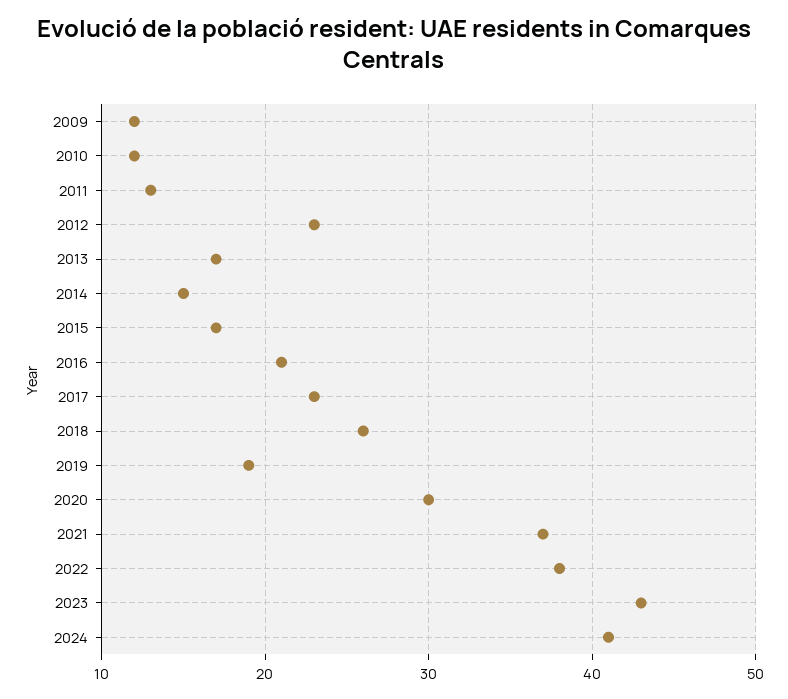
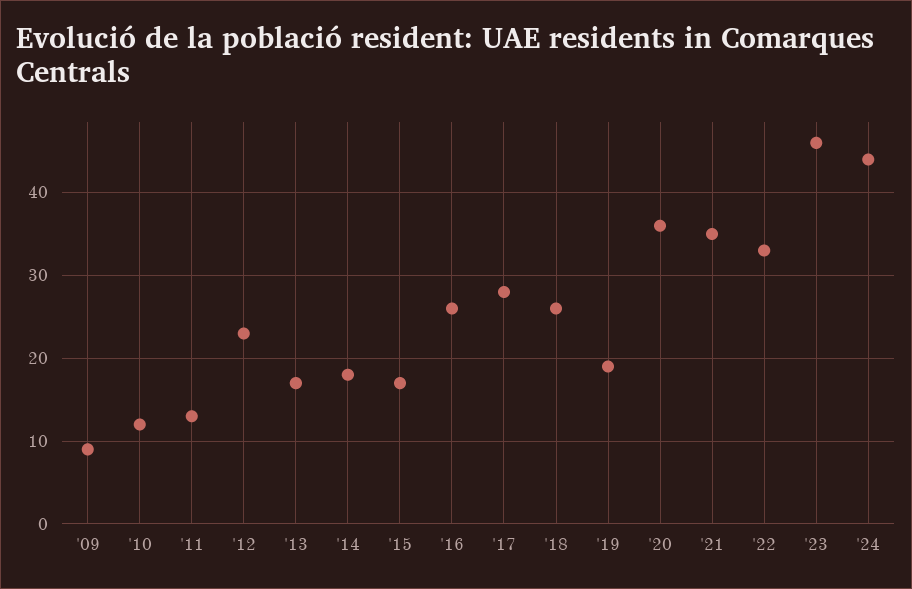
  {
-   "2009": 12,
+   "2009": 9,
    "2010": 12,
    "2011": 13,
    "2012": 23,
    "2013": 17,
-   "2014": 15,
+   "2014": 18,
    "2015": 17,
-   "2016": 21,
+   "2016": 26,
-   "2017": 23,
+   "2017": 28,
    "2018": 26,
    "2019": 19,
-   "2020": 30,
+   "2020": 36,
-   "2021": 37,
+   "2021": 35,
-   "2022": 38,
+   "2022": 33,
-   "2023": 43,
+   "2023": 46,
-   "2024": 41
+   "2024": 44
  }

